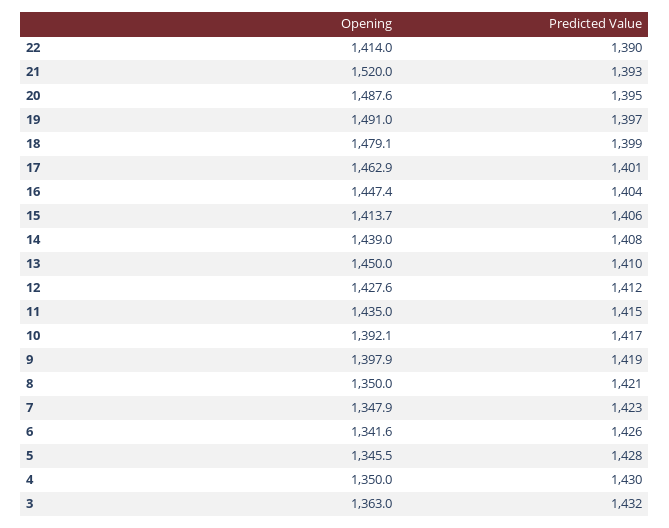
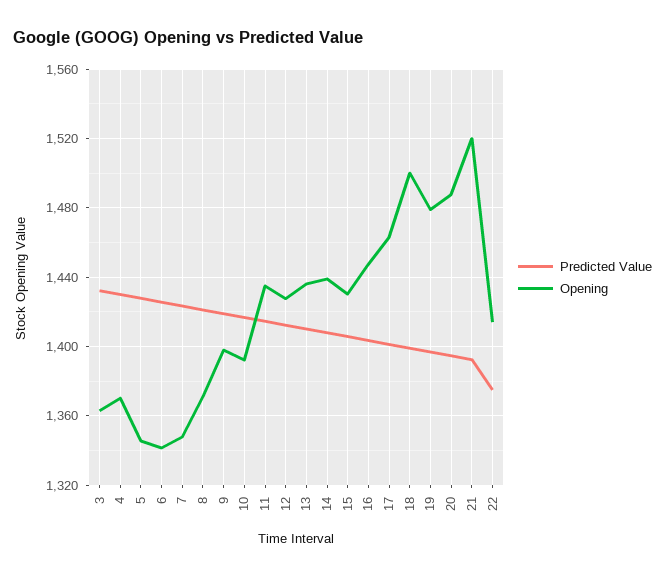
  {
    "Opening": {
      "22": 1414,
      "21": 1520,
      "20": 1487.6,
-     "19": 1491,
+     "19": 1480,
-     "18": 1479.1,
+     "18": 1500,
      "17": 1462.9,
      "16": 1447.4,
-     "15": 1413.7,
+     "15": 1430,
      "14": 1439,
-     "13": 1450,
+     "13": 1435,
      "12": 1427.6,
      "11": 1435,
      "10": 1392.1,
      "9": 1397.9,
-     "8": 1350,
+     "8": 1370,
      "7": 1347.9,
      "6": 1341.6,
      "5": 1345.5,
-     "4": 1350,
+     "4": 1370,
      "3": 1363
    },
    "Predicted Value": {
-     "22": 1390,
+     "22": 1375,
      "21": 1393,
      "20": 1395,
      "19": 1397,
      "18": 1399,
      "17": 1401,
      "16": 1404,
      "15": 1406,
      "14": 1408,
      "13": 1410,
      "12": 1412,
      "11": 1415,
      "10": 1417,
      "9": 1419,
      "8": 1421,
      "7": 1423,
      "6": 1426,
      "5": 1428,
      "4": 1430,
      "3": 1432
    }
  }

